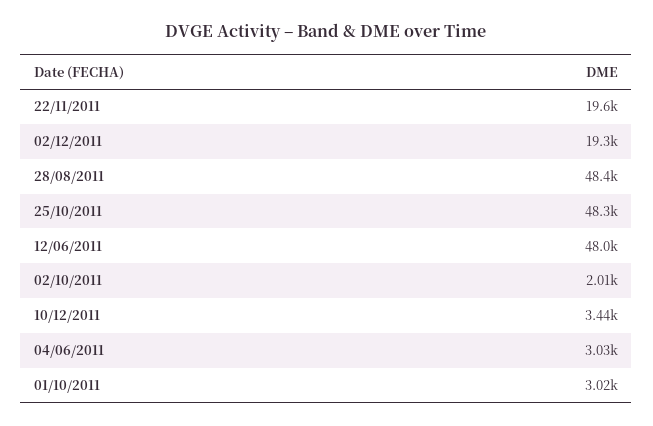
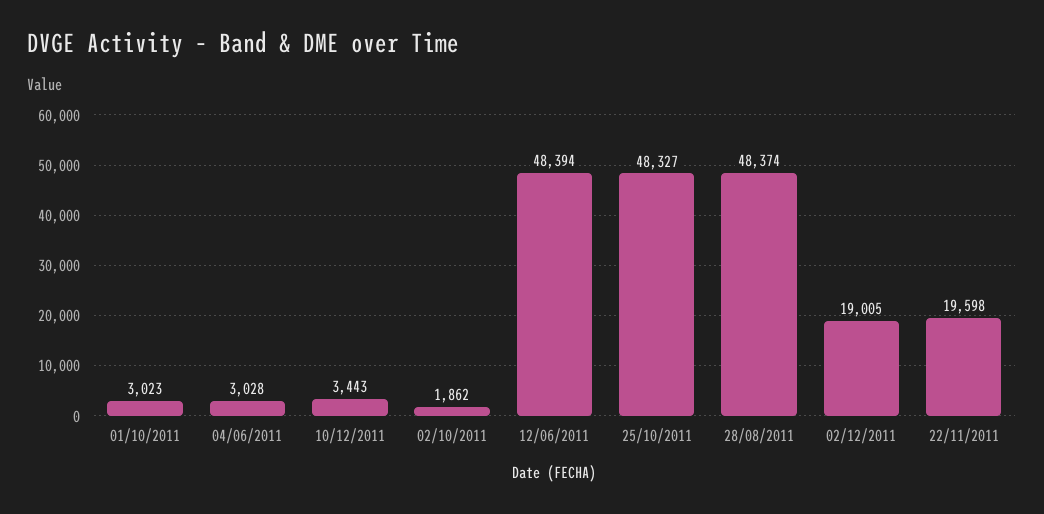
  {
    "22/11/2011": 19598,
-   "02/12/2011": 19300,
+   "02/12/2011": 19005,
    "28/08/2011": 48374,
    "25/10/2011": 48327,
-   "12/06/2011": 48000,
+   "12/06/2011": 48394,
-   "02/10/2011": 2010,
+   "02/10/2011": 1862,
    "10/12/2011": 3443,
    "04/06/2011": 3028,
    "01/10/2011": 3023
  }

